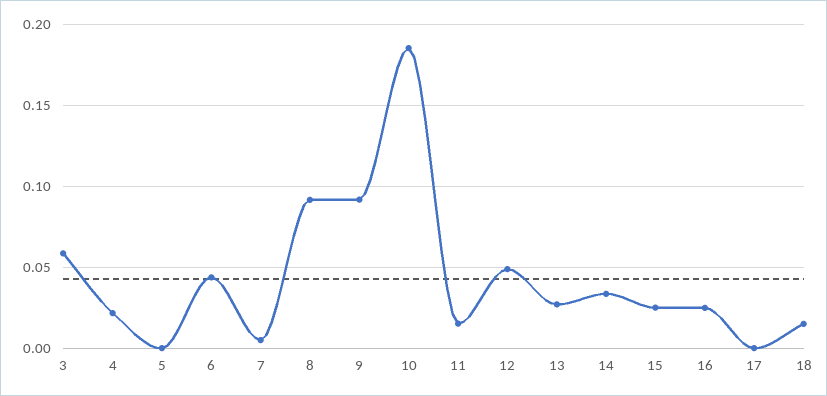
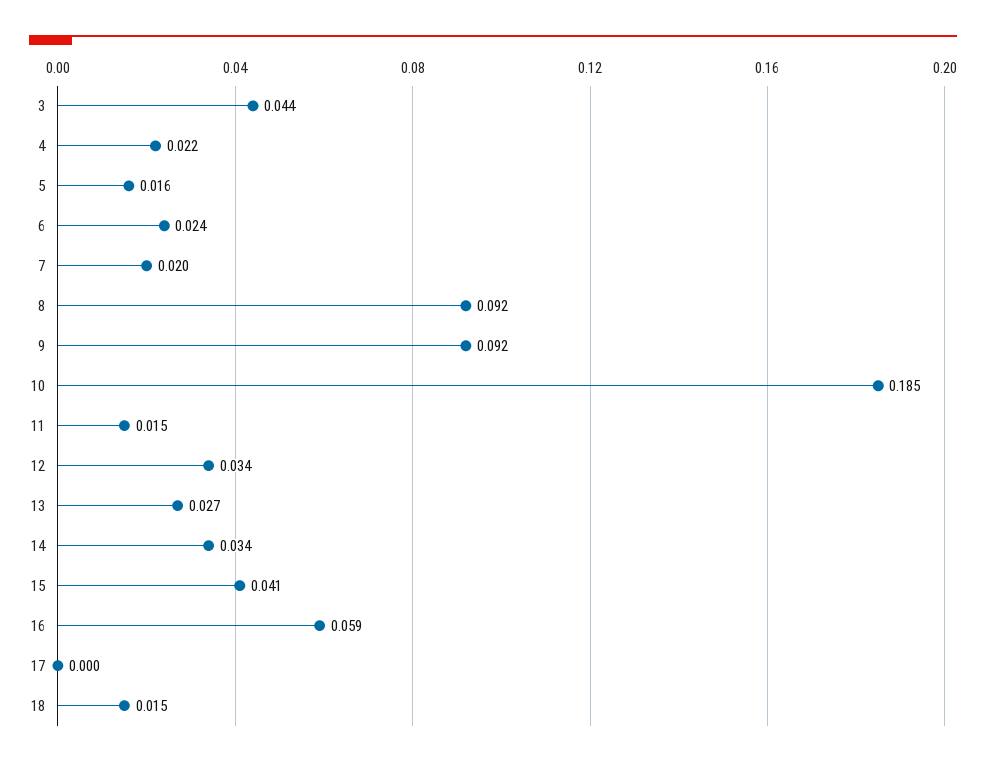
  {
-   "3": 0.06,
+   "3": 0.044,
    "4": 0.022,
-   "5": 0,
+   "5": 0.016,
-   "6": 0.045,
+   "6": 0.024,
-   "7": 0.005,
+   "7": 0.02,
    "8": 0.092,
    "9": 0.092,
    "10": 0.185,
    "11": 0.015,
-   "12": 0.05,
+   "12": 0.034,
    "13": 0.027,
    "14": 0.034,
-   "15": 0.025,
+   "15": 0.041,
-   "16": 0.025,
+   "16": 0.059,
    "17": 0,
    "18": 0.015
  }

